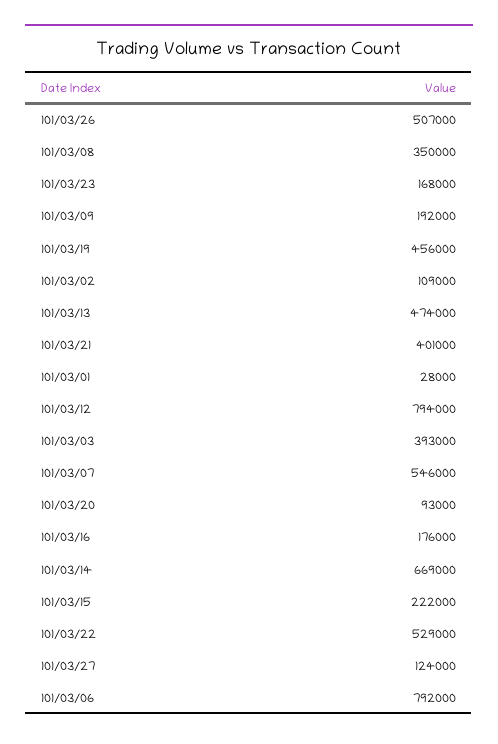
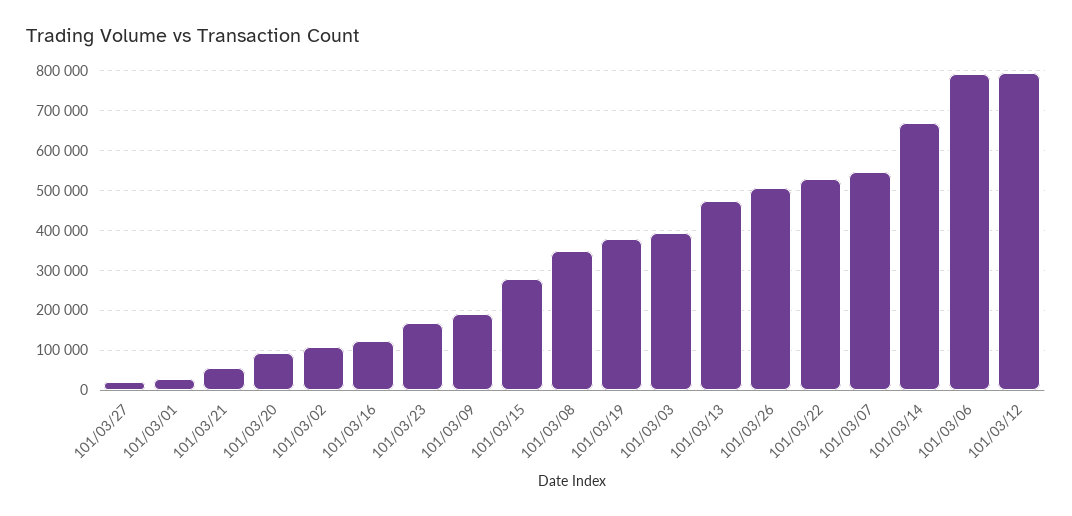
  {
    "101/03/26": 507000,
    "101/03/08": 350000,
    "101/03/23": 168000,
    "101/03/09": 192000,
-   "101/03/19": 456000,
+   "101/03/19": 380000,
    "101/03/02": 109000,
    "101/03/13": 474000,
-   "101/03/21": 401000,
+   "101/03/21": 60000,
    "101/03/01": 28000,
    "101/03/12": 794000,
    "101/03/03": 393000,
    "101/03/07": 546000,
    "101/03/20": 93000,
-   "101/03/16": 176000,
+   "101/03/16": 120000,
    "101/03/14": 669000,
-   "101/03/15": 222000,
+   "101/03/15": 280000,
    "101/03/22": 529000,
-   "101/03/27": 124000,
+   "101/03/27": 20000,
    "101/03/06": 792000
  }

